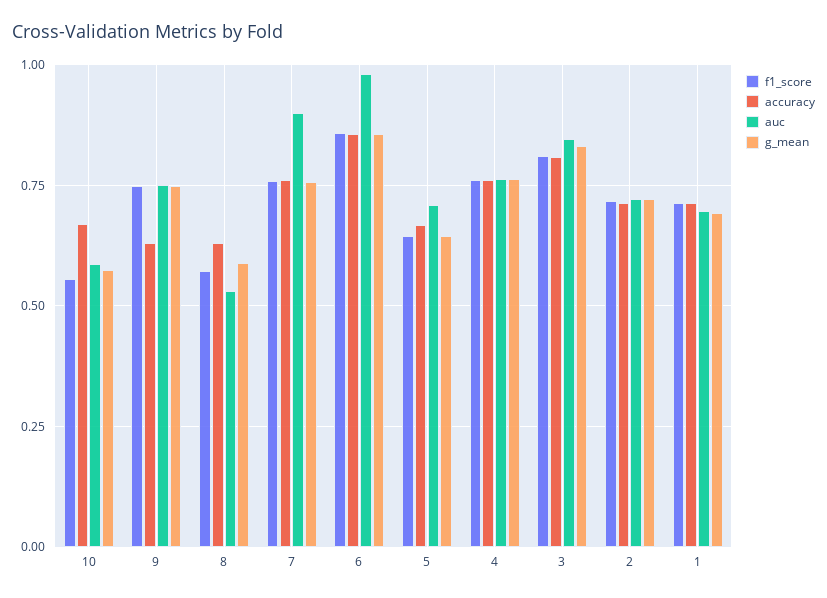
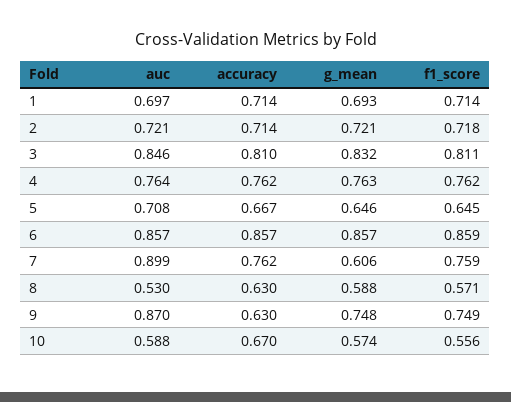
  {
    "f1_score": {
      "10": 0.556,
      "9": 0.749,
      "8": 0.571,
      "7": 0.759,
      "6": 0.859,
      "5": 0.645,
      "4": 0.762,
      "3": 0.811,
      "2": 0.718,
      "1": 0.714
    },
    "accuracy": {
      "10": 0.67,
      "9": 0.63,
      "8": 0.63,
      "7": 0.762,
      "6": 0.857,
      "5": 0.667,
      "4": 0.762,
      "3": 0.81,
      "2": 0.714,
      "1": 0.714
    },
    "auc": {
      "10": 0.588,
-     "9": 0.75,
+     "9": 0.87,
      "8": 0.53,
      "7": 0.899,
-     "6": 0.975,
+     "6": 0.857,
      "5": 0.708,
      "4": 0.764,
      "3": 0.846,
      "2": 0.721,
      "1": 0.697
    },
    "g_mean": {
      "10": 0.574,
      "9": 0.748,
      "8": 0.588,
-     "7": 0.75,
+     "7": 0.606,
      "6": 0.857,
      "5": 0.646,
      "4": 0.763,
      "3": 0.832,
      "2": 0.721,
      "1": 0.693
    }
  }

